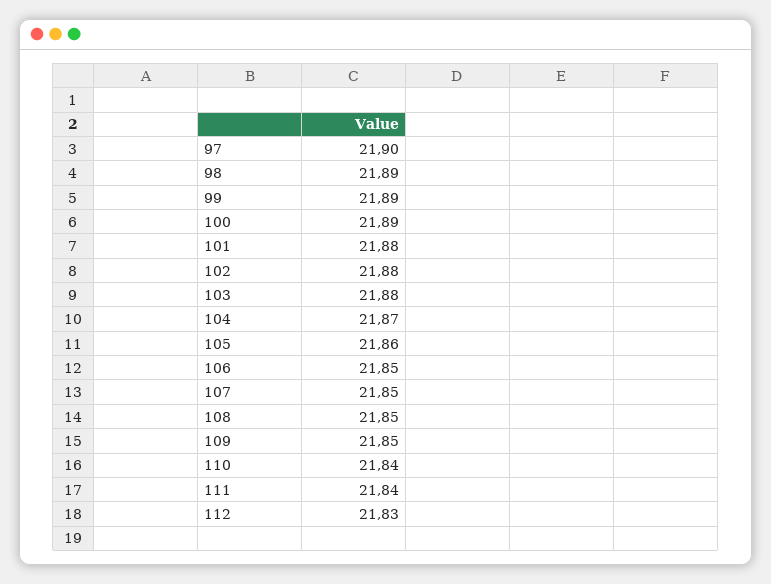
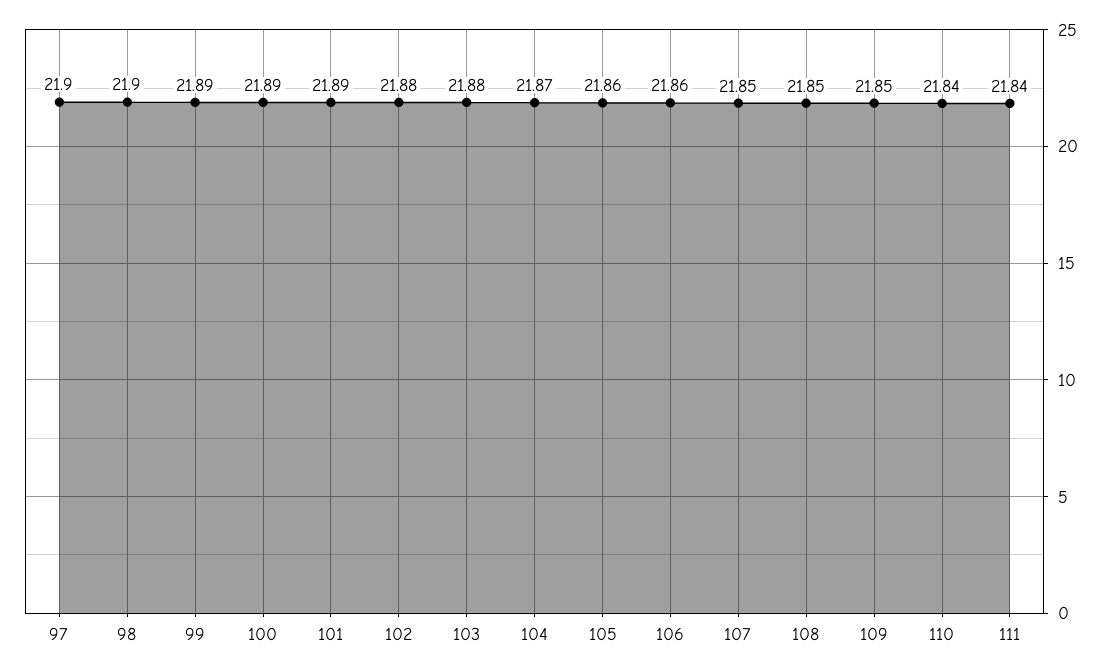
  {
    "97": 21.9,
-   "98": 21.89,
+   "98": 21.9,
    "99": 21.89,
    "100": 21.89,
-   "101": 21.88,
+   "101": 21.89,
    "102": 21.88,
    "103": 21.88,
    "104": 21.87,
    "105": 21.86,
-   "106": 21.85,
+   "106": 21.86,
    "107": 21.85,
    "108": 21.85,
    "109": 21.85,
    "110": 21.84,
-   "111": 21.84,
+   "111": 21.84
-   "112": 21.83
  }

